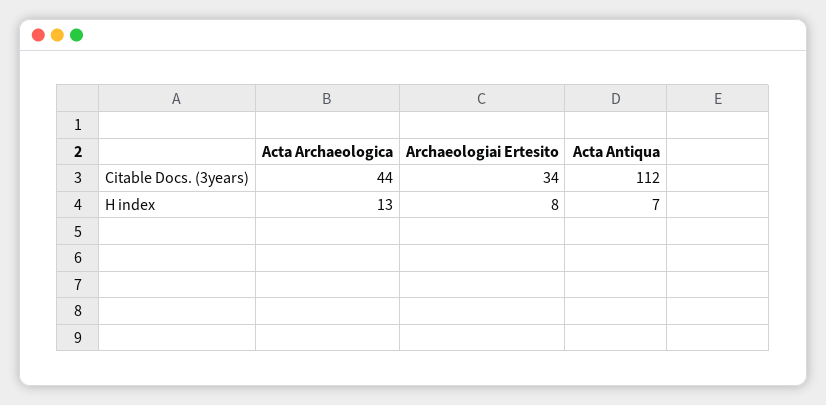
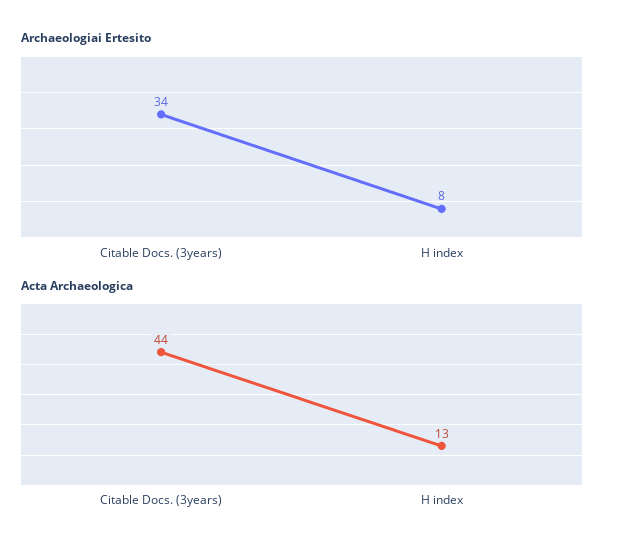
  {
    "Acta Archaeologica": {
      "Citable Docs. (3years)": 44,
      "H index": 13
    },
    "Archaeologiai Ertesito": {
      "Citable Docs. (3years)": 34,
      "H index": 8
-   },
+   }
-   "Acta Antiqua": {
-     "Citable Docs. (3years)": 112,
-     "H index": 7
-   }
  }

